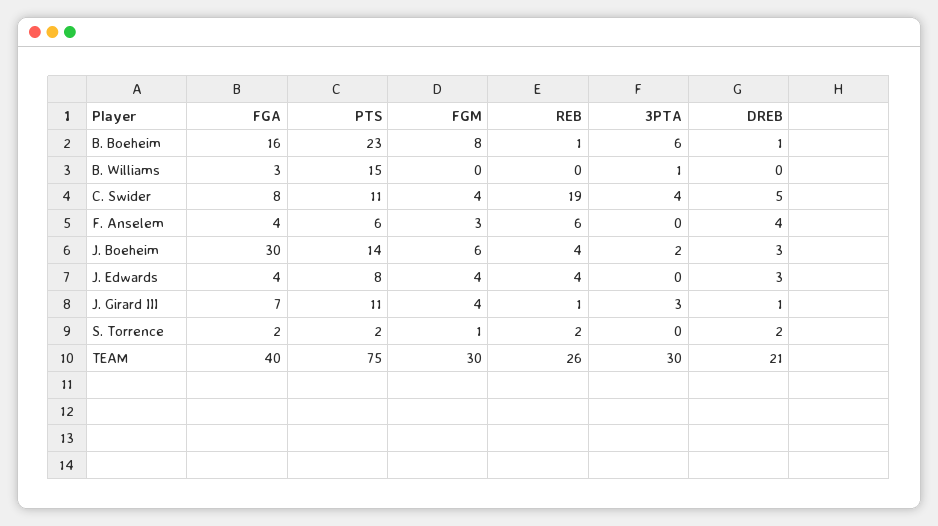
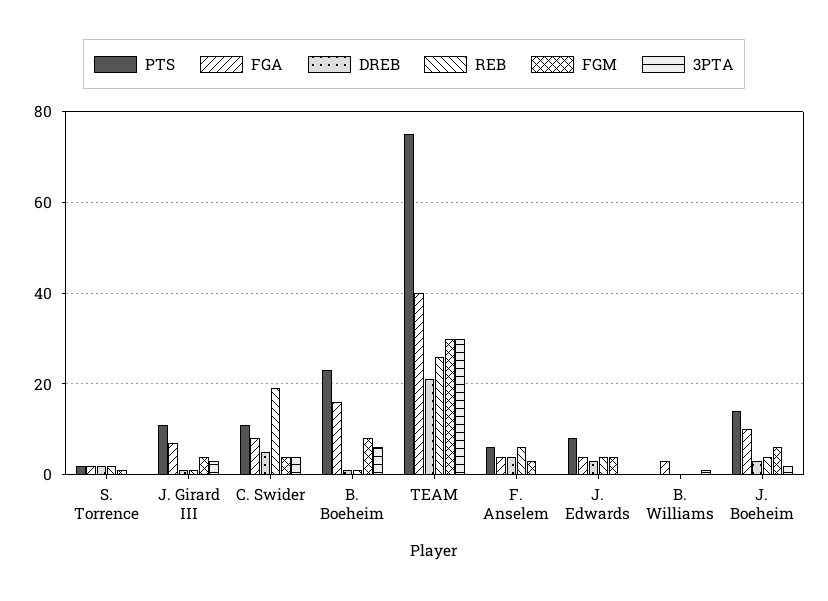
  {
    "FGA": {
      "B. Boeheim": 16,
      "B. Williams": 3,
      "C. Swider": 8,
      "F. Anselem": 4,
-     "J. Boeheim": 30,
+     "J. Boeheim": 10,
      "J. Edwards": 4,
      "J. Girard III": 7,
      "S. Torrence": 2,
      "TEAM": 40
    },
    "PTS": {
      "B. Boeheim": 23,
-     "B. Williams": 15,
+     "B. Williams": 0,
      "C. Swider": 11,
      "F. Anselem": 6,
      "J. Boeheim": 14,
      "J. Edwards": 8,
      "J. Girard III": 11,
      "S. Torrence": 2,
      "TEAM": 75
    },
    "FGM": {
      "B. Boeheim": 8,
      "B. Williams": 0,
      "C. Swider": 4,
      "F. Anselem": 3,
      "J. Boeheim": 6,
      "J. Edwards": 4,
      "J. Girard III": 4,
      "S. Torrence": 1,
      "TEAM": 30
    },
    "REB": {
      "B. Boeheim": 1,
      "B. Williams": 0,
      "C. Swider": 19,
      "F. Anselem": 6,
      "J. Boeheim": 4,
      "J. Edwards": 4,
      "J. Girard III": 1,
      "S. Torrence": 2,
      "TEAM": 26
    },
    "3PTA": {
      "B. Boeheim": 6,
      "B. Williams": 1,
      "C. Swider": 4,
      "F. Anselem": 0,
      "J. Boeheim": 2,
      "J. Edwards": 0,
      "J. Girard III": 3,
      "S. Torrence": 0,
      "TEAM": 30
    },
    "DREB": {
      "B. Boeheim": 1,
      "B. Williams": 0,
      "C. Swider": 5,
      "F. Anselem": 4,
      "J. Boeheim": 3,
      "J. Edwards": 3,
      "J. Girard III": 1,
      "S. Torrence": 2,
      "TEAM": 21
    }
  }

